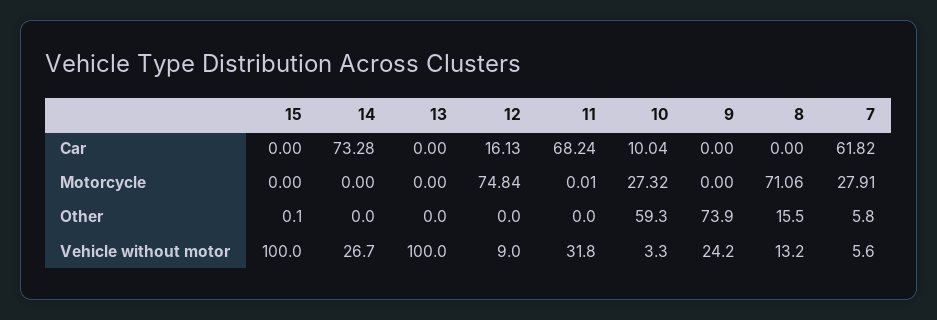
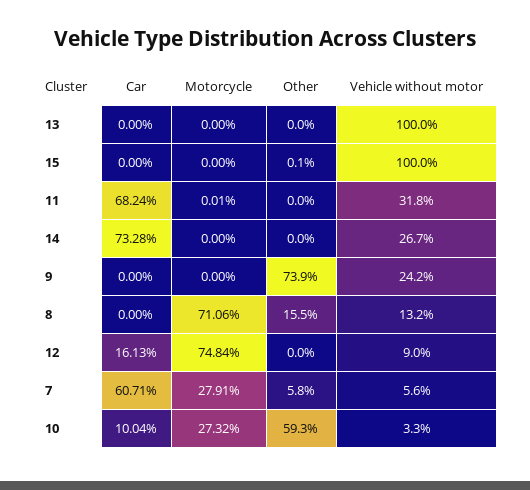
  {
    "15": {
      "Car": 0,
      "Motorcycle": 0,
      "Other": 0.1,
      "Vehicle without motor": 100
    },
    "14": {
      "Car": 73.28,
      "Motorcycle": 0,
      "Other": 0,
      "Vehicle without motor": 26.7
    },
    "13": {
      "Car": 0,
      "Motorcycle": 0,
      "Other": 0,
      "Vehicle without motor": 100
    },
    "12": {
      "Car": 16.13,
      "Motorcycle": 74.84,
      "Other": 0,
      "Vehicle without motor": 9
    },
    "11": {
      "Car": 68.24,
      "Motorcycle": 0.01,
      "Other": 0,
      "Vehicle without motor": 31.8
    },
    "10": {
      "Car": 10.04,
      "Motorcycle": 27.32,
      "Other": 59.3,
      "Vehicle without motor": 3.3
    },
    "9": {
      "Car": 0,
      "Motorcycle": 0,
      "Other": 73.9,
      "Vehicle without motor": 24.2
    },
    "8": {
      "Car": 0,
      "Motorcycle": 71.06,
      "Other": 15.5,
      "Vehicle without motor": 13.2
    },
    "7": {
-     "Car": 61.82,
+     "Car": 60.71,
      "Motorcycle": 27.91,
      "Other": 5.8,
      "Vehicle without motor": 5.6
    }
  }

